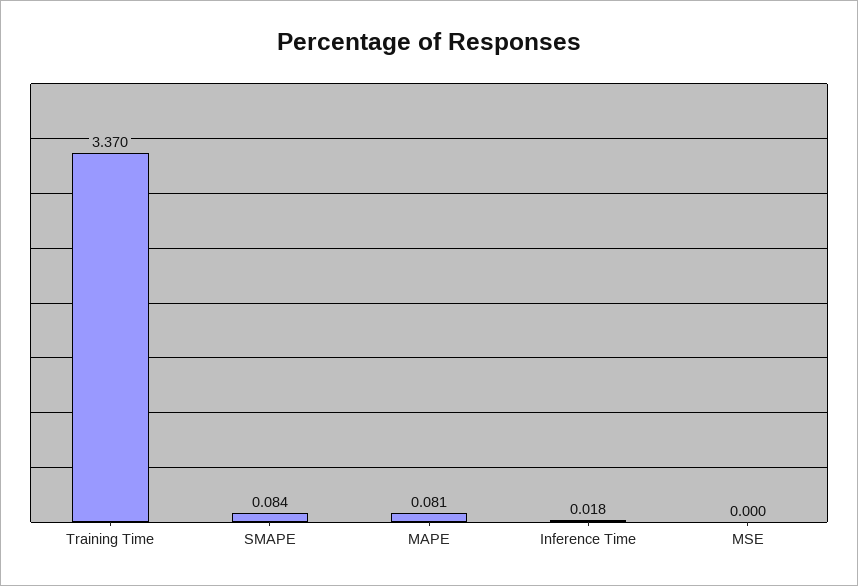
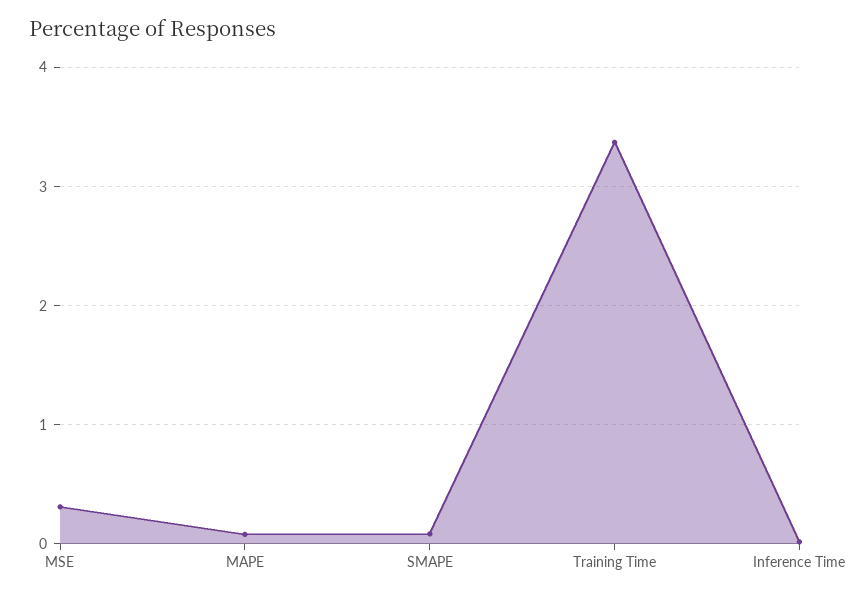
  {
    "Training Time": 3.37,
    "SMAPE": 0.084,
    "MAPE": 0.081,
    "Inference Time": 0.018,
-   "MSE": 0
+   "MSE": 0.3
  }

